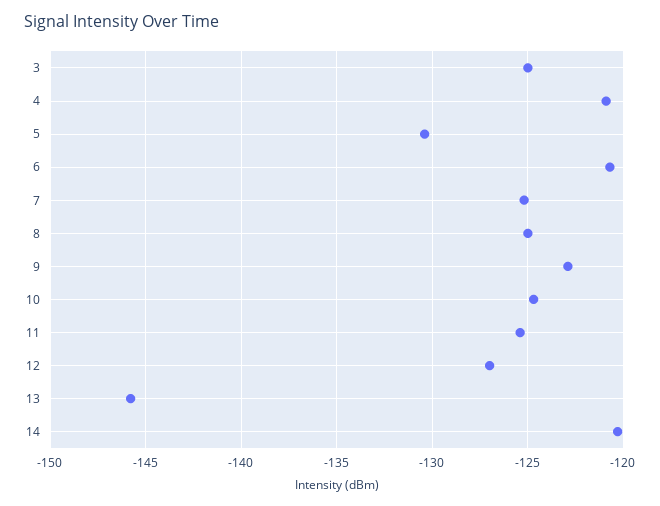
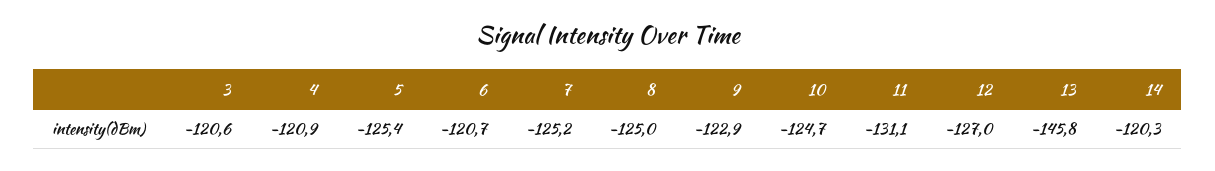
  {
-   "3": -125,
+   "3": -120.6,
    "4": -120.9,
-   "5": -130.5,
+   "5": -125.4,
    "6": -120.7,
    "7": -125.2,
    "8": -125,
    "9": -122.9,
    "10": -124.7,
-   "11": -125.5,
+   "11": -131.1,
    "12": -127,
    "13": -145.8,
    "14": -120.3
  }

